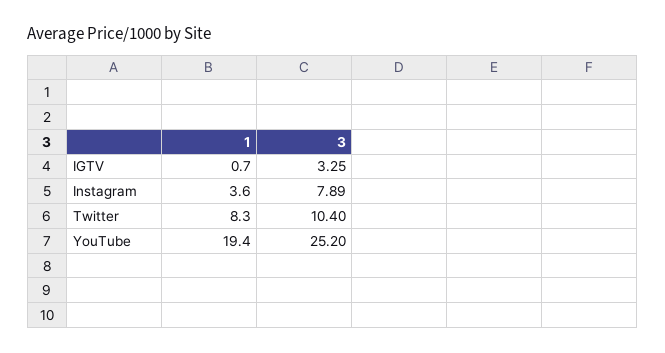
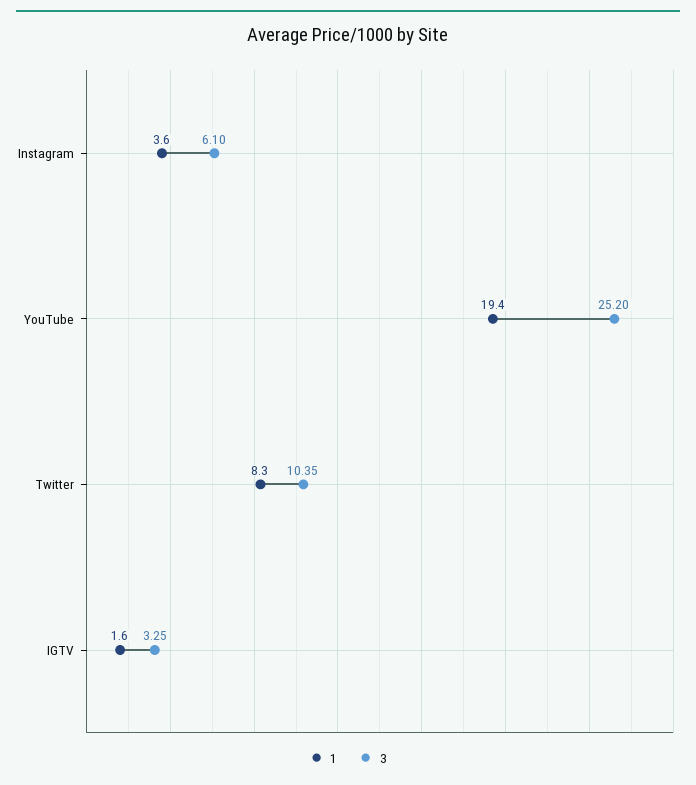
  {
    "1": {
-     "IGTV": 0.7,
+     "IGTV": 1.6,
      "Instagram": 3.6,
      "Twitter": 8.3,
      "YouTube": 19.4
    },
    "3": {
      "IGTV": 3.25,
-     "Instagram": 7.89,
+     "Instagram": 6.1,
-     "Twitter": 10.4,
+     "Twitter": 10.35,
      "YouTube": 25.2
    }
  }

